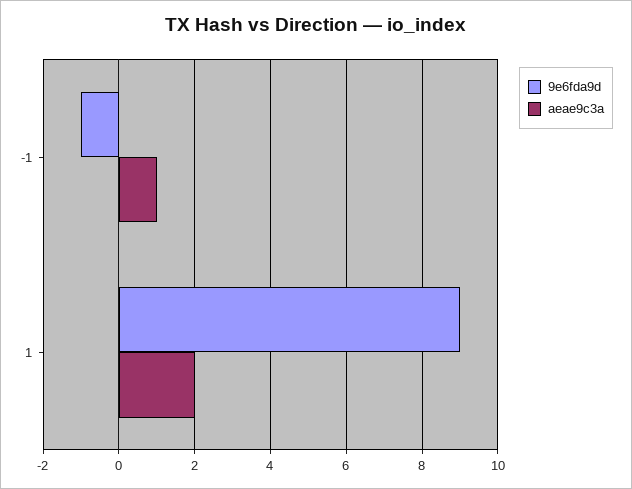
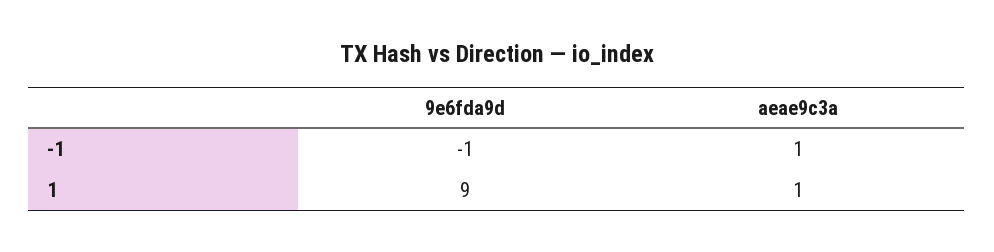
  {
    "9e6fda9d": {
      "-1": -1,
      "1": 9
    },
    "aeae9c3a": {
      "-1": 1,
-     "1": 2
+     "1": 1
    }
  }

